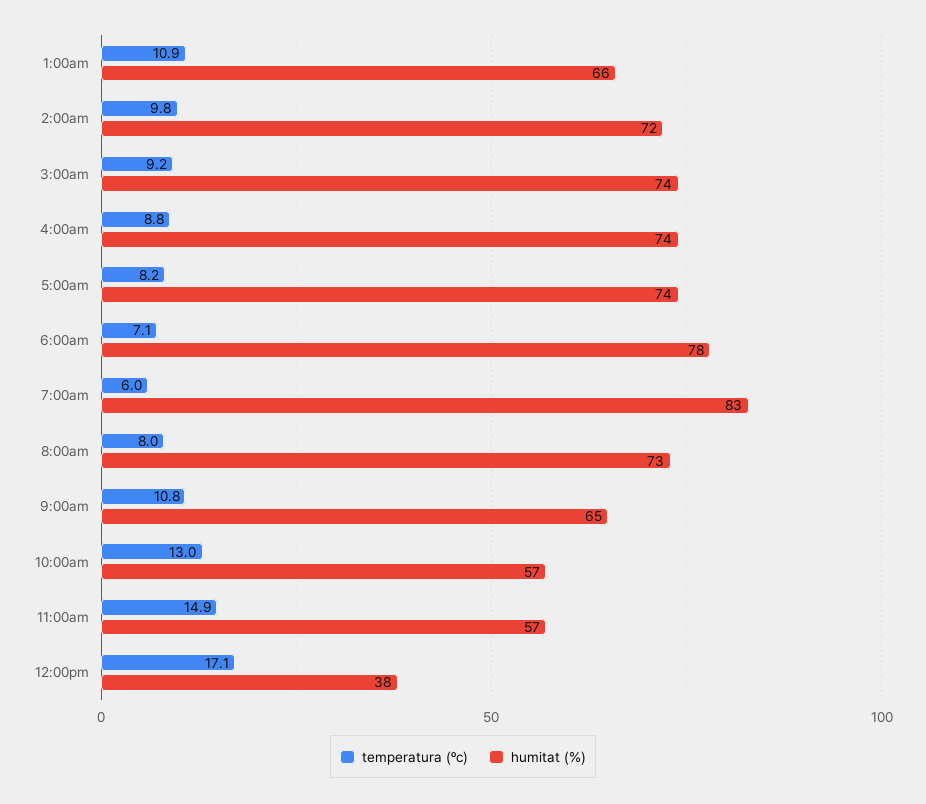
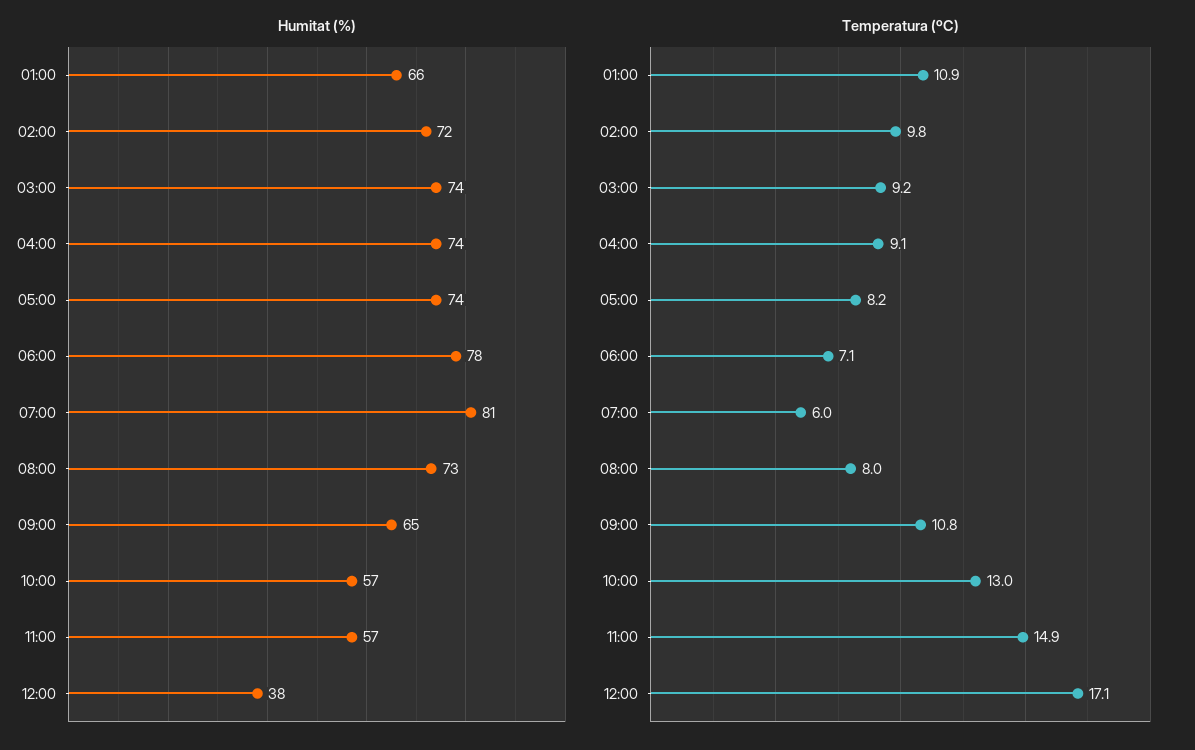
  {
    "temperatura (ºc)": {
      "1:00am": 10.9,
      "2:00am": 9.8,
      "3:00am": 9.2,
-     "4:00am": 8.8,
+     "4:00am": 9.1,
      "5:00am": 8.2,
      "6:00am": 7.1,
      "7:00am": 6,
      "8:00am": 8,
      "9:00am": 10.8,
      "10:00am": 13,
      "11:00am": 14.9,
      "12:00pm": 17.1
    },
    "humitat (%)": {
      "1:00am": 66,
      "2:00am": 72,
      "3:00am": 74,
      "4:00am": 74,
      "5:00am": 74,
      "6:00am": 78,
-     "7:00am": 83,
+     "7:00am": 81,
      "8:00am": 73,
      "9:00am": 65,
      "10:00am": 57,
      "11:00am": 57,
      "12:00pm": 38
    }
  }

